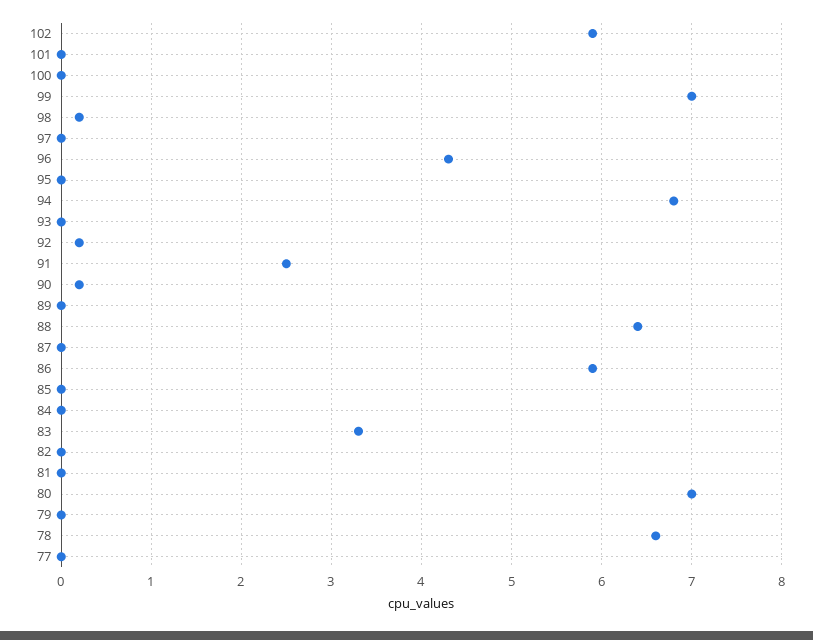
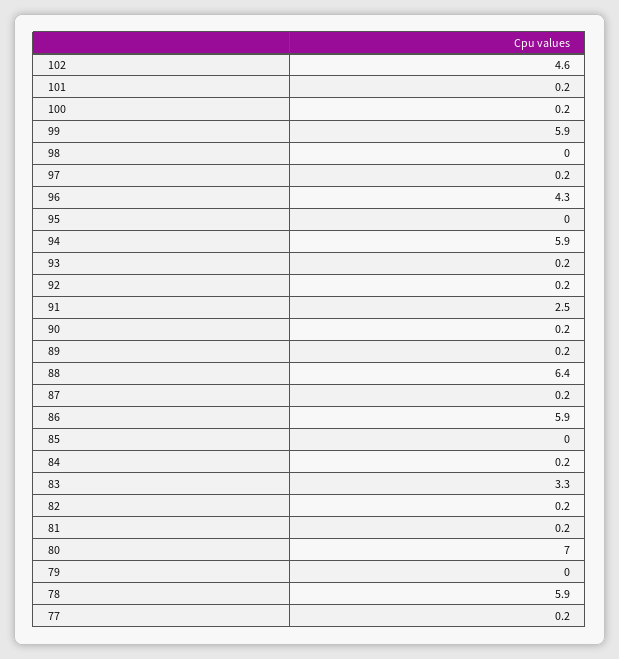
  {
-   "102": 5.9,
+   "102": 4.6,
-   "101": 0,
+   "101": 0.2,
-   "100": 0,
+   "100": 0.2,
-   "99": 7,
+   "99": 5.9,
-   "98": 0.2,
+   "98": 0,
-   "97": 0,
+   "97": 0.2,
    "96": 4.3,
    "95": 0,
-   "94": 6.8,
+   "94": 5.9,
-   "93": 0,
+   "93": 0.2,
    "92": 0.2,
    "91": 2.5,
    "90": 0.2,
-   "89": 0,
+   "89": 0.2,
    "88": 6.4,
-   "87": 0,
+   "87": 0.2,
    "86": 5.9,
    "85": 0,
-   "84": 0,
+   "84": 0.2,
    "83": 3.3,
-   "82": 0,
+   "82": 0.2,
-   "81": 0,
+   "81": 0.2,
    "80": 7,
    "79": 0,
-   "78": 6.6,
+   "78": 5.9,
-   "77": 0
+   "77": 0.2
  }

